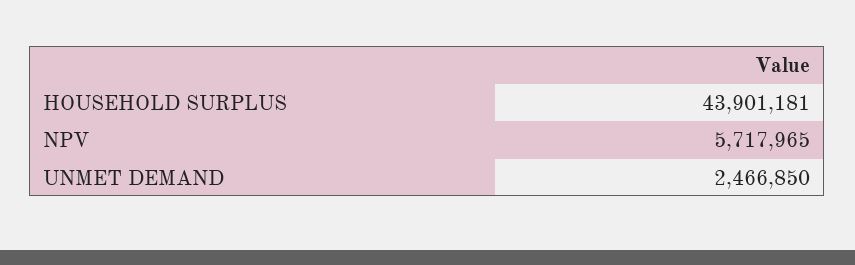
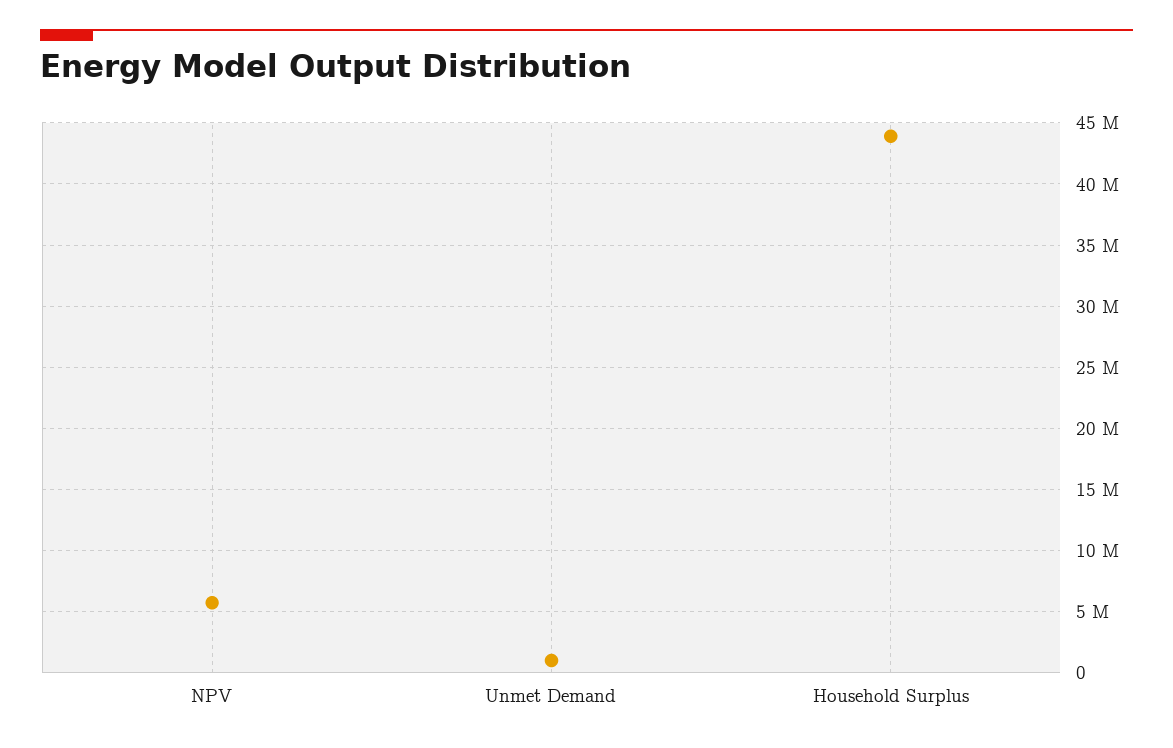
  {
    "HOUSEHOLD SURPLUS": 43901181,
    "NPV": 5717965,
-   "UNMET DEMAND": 2466850
+   "UNMET DEMAND": 1000000
  }

